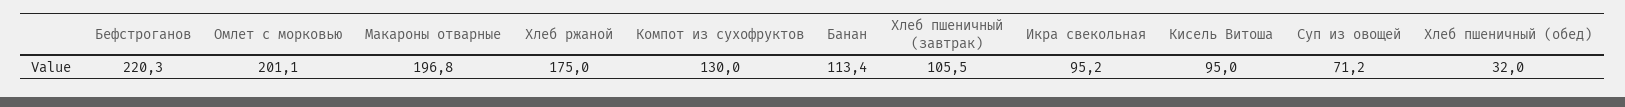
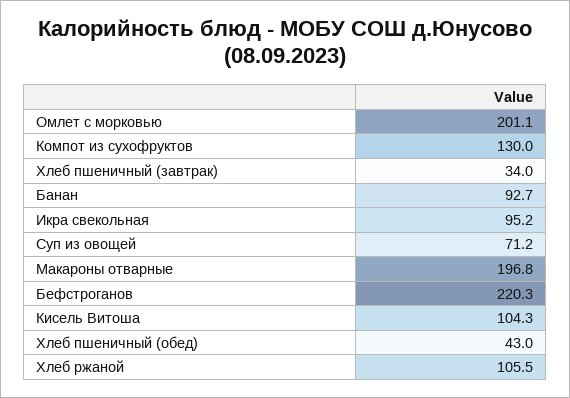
  {
    "Бефстроганов": 220.3,
    "Омлет с морковью": 201.1,
    "Макароны отварные": 196.8,
-   "Хлеб ржаной": 175,
+   "Хлеб ржаной": 105.5,
    "Компот из сухофруктов": 130,
-   "Банан": 113.4,
+   "Банан": 92.7,
-   "Хлеб пшеничный (завтрак)": 105.5,
+   "Хлеб пшеничный (завтрак)": 34,
    "Икра свекольная": 95.2,
-   "Кисель Витоша": 95,
+   "Кисель Витоша": 104.3,
    "Суп из овощей": 71.2,
-   "Хлеб пшеничный (обед)": 32
+   "Хлеб пшеничный (обед)": 43
  }

